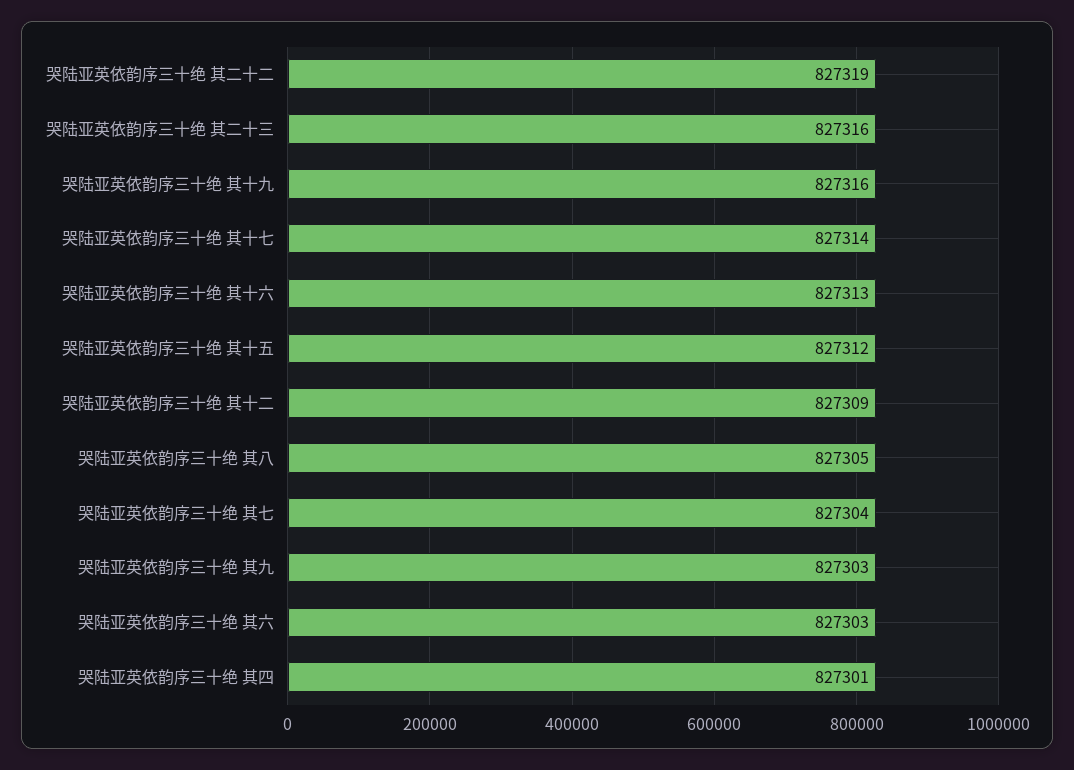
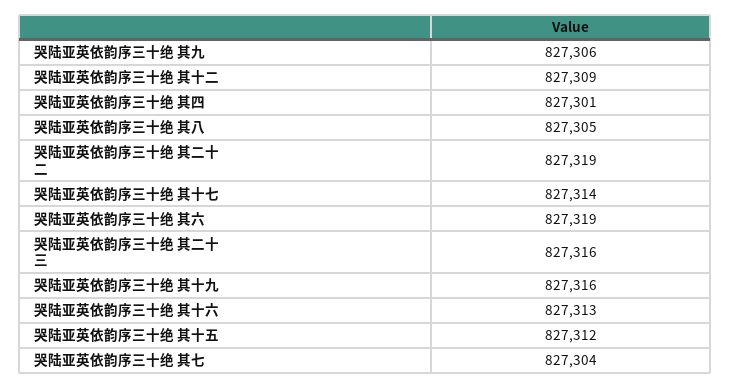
  {
    "哭陆亚英依韵序三十绝 其二十二": 827319,
    "哭陆亚英依韵序三十绝 其二十三": 827316,
    "哭陆亚英依韵序三十绝 其十九": 827316,
    "哭陆亚英依韵序三十绝 其十七": 827314,
    "哭陆亚英依韵序三十绝 其十六": 827313,
    "哭陆亚英依韵序三十绝 其十五": 827312,
    "哭陆亚英依韵序三十绝 其十二": 827309,
    "哭陆亚英依韵序三十绝 其八": 827305,
    "哭陆亚英依韵序三十绝 其七": 827304,
-   "哭陆亚英依韵序三十绝 其九": 827303,
+   "哭陆亚英依韵序三十绝 其九": 827306,
-   "哭陆亚英依韵序三十绝 其六": 827303,
+   "哭陆亚英依韵序三十绝 其六": 827319,
    "哭陆亚英依韵序三十绝 其四": 827301
  }

